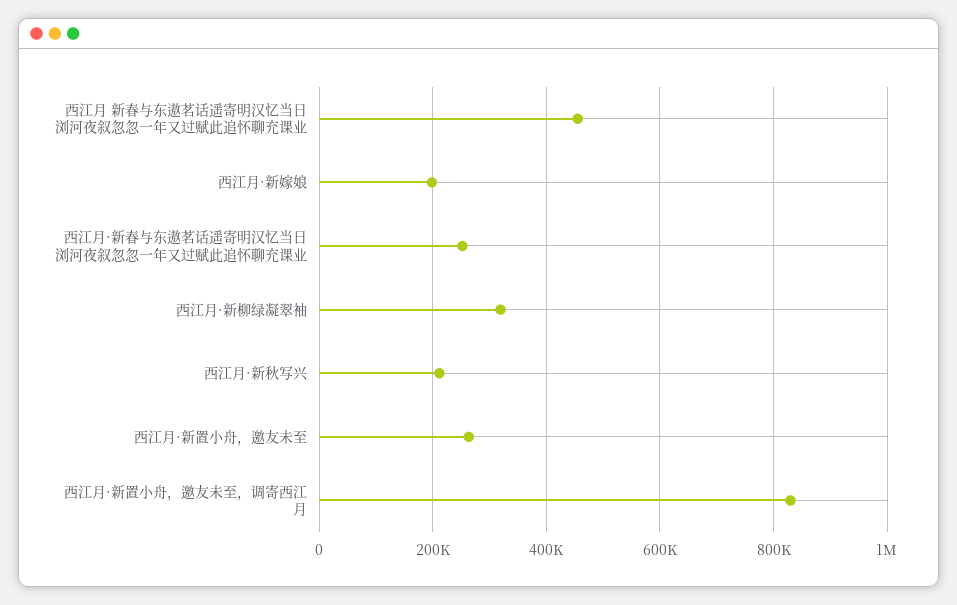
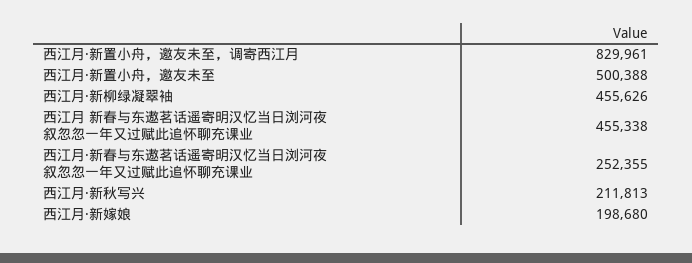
  {
    "西江月 新春与东遨茗话遥寄明汉忆当日浏河夜叙忽忽一年又过赋此追怀聊充课业": 455338,
    "西江月·新嫁娘": 198680,
    "西江月·新春与东遨茗话遥寄明汉忆当日浏河夜叙忽忽一年又过赋此追怀聊充课业": 252355,
-   "西江月·新柳绿凝翠袖": 320000,
+   "西江月·新柳绿凝翠袖": 455626,
    "西江月·新秋写兴": 211813,
-   "西江月·新置小舟，邀友未至": 260000,
+   "西江月·新置小舟，邀友未至": 500388,
    "西江月·新置小舟，邀友未至，调寄西江月": 829961
  }

